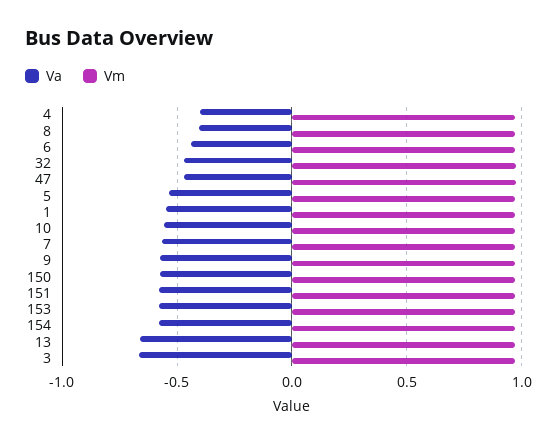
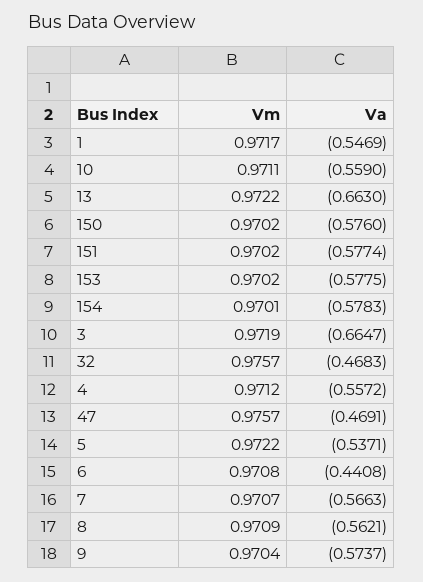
  {
    "Va": {
-     "4": -0.4,
+     "4": -0.5572,
-     "8": -0.4,
+     "8": -0.5621,
      "6": -0.4408,
      "32": -0.4683,
      "47": -0.4691,
      "5": -0.5371,
      "1": -0.5469,
      "10": -0.559,
      "7": -0.5663,
      "9": -0.5737,
      "150": -0.576,
      "151": -0.5774,
      "153": -0.5775,
      "154": -0.5783,
      "13": -0.663,
      "3": -0.6647
    },
    "Vm": {
      "4": 0.9712,
      "8": 0.9709,
      "6": 0.9708,
      "32": 0.9757,
      "47": 0.9757,
      "5": 0.9722,
      "1": 0.9717,
      "10": 0.9711,
      "7": 0.9707,
      "9": 0.9704,
      "150": 0.9702,
      "151": 0.9702,
      "153": 0.9702,
      "154": 0.9701,
      "13": 0.9722,
      "3": 0.9719
    }
  }

